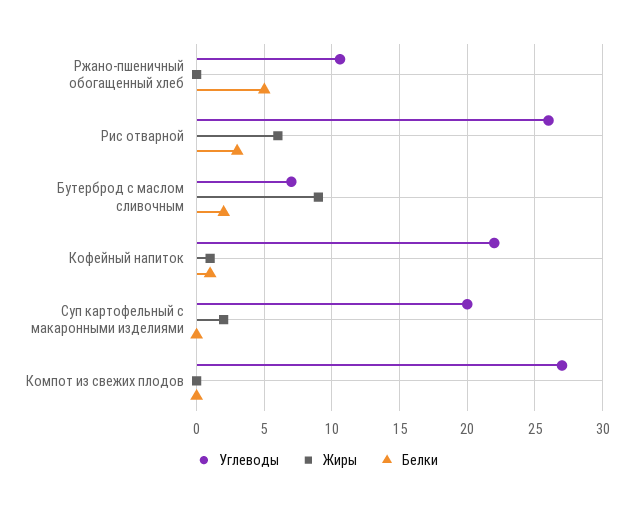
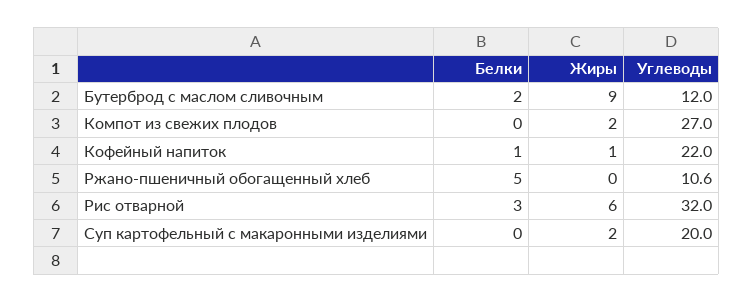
  {
    "Углеводы": {
      "Ржано-пшеничный обогащенный хлеб": 10.6,
-     "Рис отварной": 26,
+     "Рис отварной": 32,
-     "Бутерброд с маслом сливочным": 7,
+     "Бутерброд с маслом сливочным": 12,
      "Кофейный напиток": 22,
      "Суп картофельный с макаронными изделиями": 20,
      "Компот из свежих плодов": 27
    },
    "Жиры": {
      "Ржано-пшеничный обогащенный хлеб": 0,
      "Рис отварной": 6,
      "Бутерброд с маслом сливочным": 9,
      "Кофейный напиток": 1,
      "Суп картофельный с макаронными изделиями": 2,
-     "Компот из свежих плодов": 0
+     "Компот из свежих плодов": 2
    },
    "Белки": {
      "Ржано-пшеничный обогащенный хлеб": 5,
      "Рис отварной": 3,
      "Бутерброд с маслом сливочным": 2,
      "Кофейный напиток": 1,
      "Суп картофельный с макаронными изделиями": 0,
      "Компот из свежих плодов": 0
    }
  }

